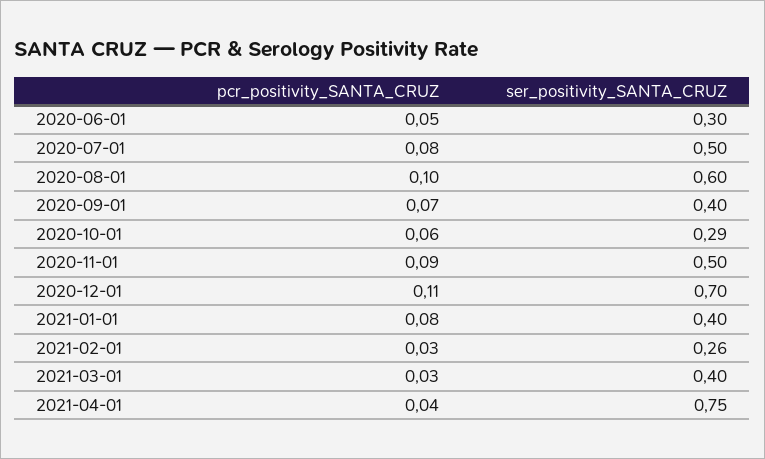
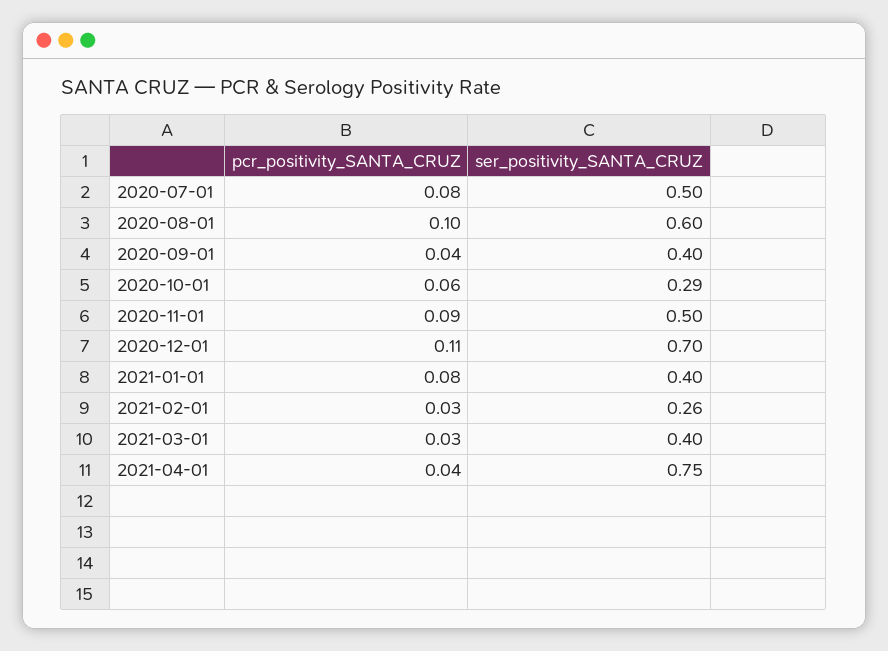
  {
    "pcr_positivity_SANTA_CRUZ": {
-     "2020-06-01": 0.05,
      "2020-07-01": 0.08,
      "2020-08-01": 0.1,
-     "2020-09-01": 0.07,
+     "2020-09-01": 0.04,
      "2020-10-01": 0.06,
      "2020-11-01": 0.09,
      "2020-12-01": 0.11,
      "2021-01-01": 0.08,
      "2021-02-01": 0.03,
      "2021-03-01": 0.03,
      "2021-04-01": 0.04
    },
    "ser_positivity_SANTA_CRUZ": {
-     "2020-06-01": 0.3,
      "2020-07-01": 0.5,
      "2020-08-01": 0.6,
      "2020-09-01": 0.4,
      "2020-10-01": 0.29,
      "2020-11-01": 0.5,
      "2020-12-01": 0.7,
      "2021-01-01": 0.4,
      "2021-02-01": 0.26,
      "2021-03-01": 0.4,
      "2021-04-01": 0.75
    }
  }

